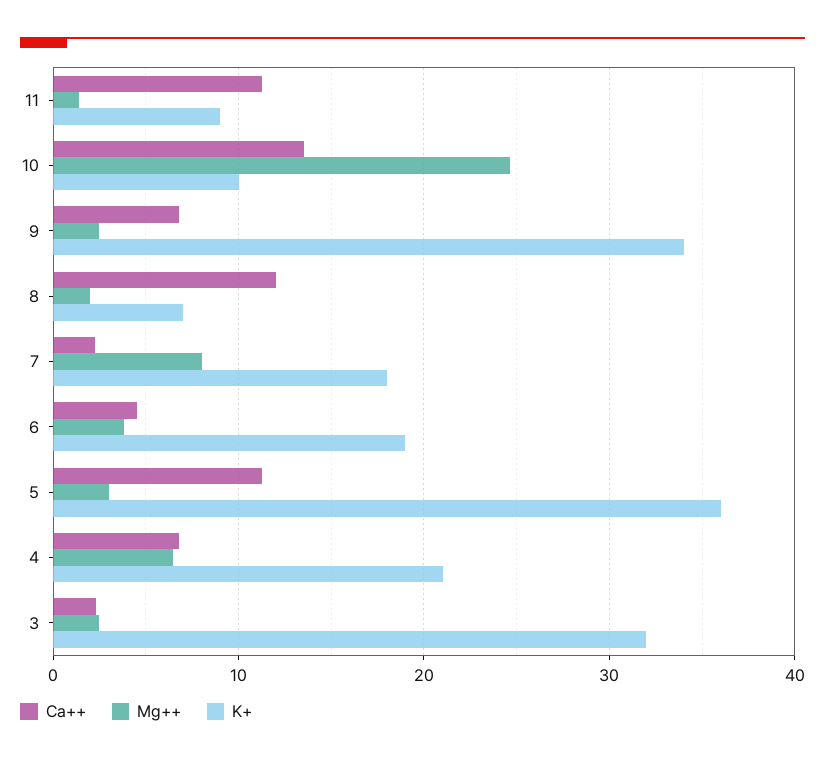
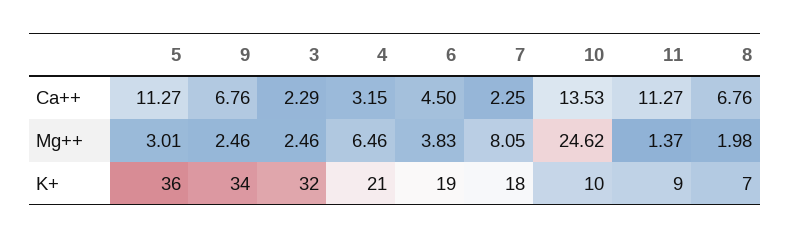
  {
    "Ca++": {
      "11": 11.27,
      "10": 13.53,
      "9": 6.76,
-     "8": 12,
+     "8": 6.76,
      "7": 2.25,
      "6": 4.5,
      "5": 11.27,
-     "4": 7,
+     "4": 3.15,
      "3": 2.29
    },
    "Mg++": {
      "11": 1.37,
      "10": 24.62,
      "9": 2.46,
      "8": 1.98,
      "7": 8.05,
      "6": 3.83,
      "5": 3.01,
      "4": 6.46,
      "3": 2.46
    },
    "K+": {
      "11": 9,
      "10": 10,
      "9": 34,
      "8": 7,
      "7": 18,
      "6": 19,
      "5": 36,
      "4": 21,
      "3": 32
    }
  }

